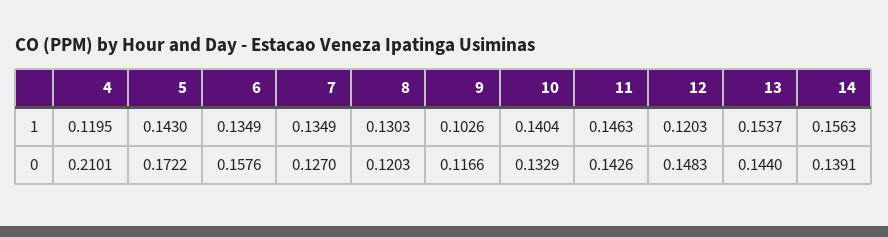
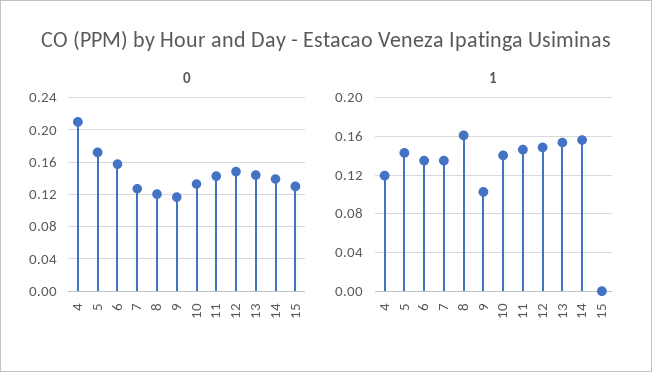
  {
    "1": {
      "4": 0.1195,
      "5": 0.143,
      "6": 0.1349,
      "7": 0.1349,
-     "8": 0.1303,
+     "8": 0.16,
      "9": 0.1026,
      "10": 0.1404,
      "11": 0.1463,
-     "12": 0.1203,
+     "12": 0.15,
      "13": 0.1537,
-     "14": 0.1563
+     "14": 0.1563,
+     "15": 0
    },
    "0": {
      "4": 0.2101,
      "5": 0.1722,
      "6": 0.1576,
      "7": 0.127,
      "8": 0.1203,
      "9": 0.1166,
      "10": 0.1329,
      "11": 0.1426,
      "12": 0.1483,
      "13": 0.144,
-     "14": 0.1391
+     "14": 0.1391,
+     "15": 0.13
    }
  }

